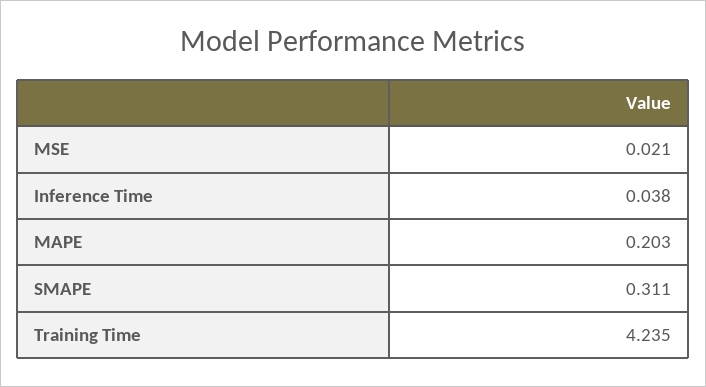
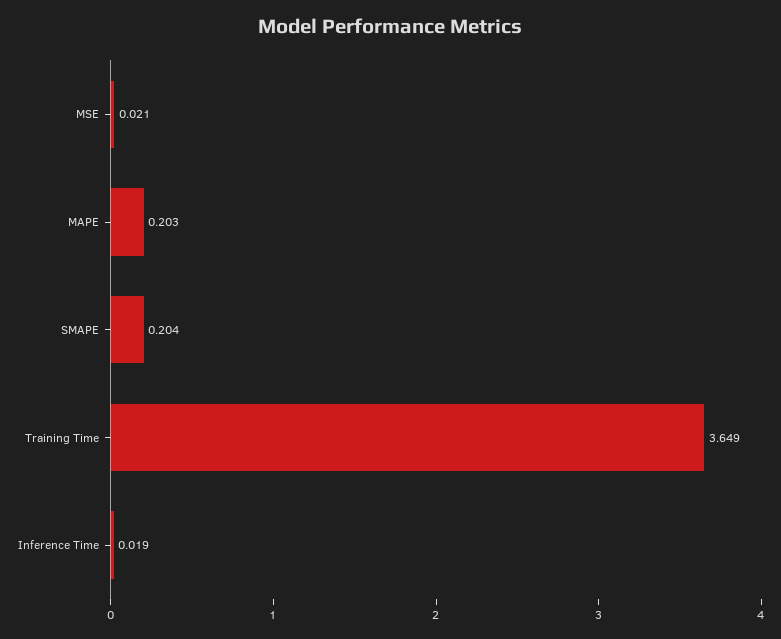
  {
    "MSE": 0.021,
-   "Inference Time": 0.038,
+   "Inference Time": 0.019,
    "MAPE": 0.203,
-   "SMAPE": 0.311,
+   "SMAPE": 0.204,
-   "Training Time": 4.235
+   "Training Time": 3.649
  }

